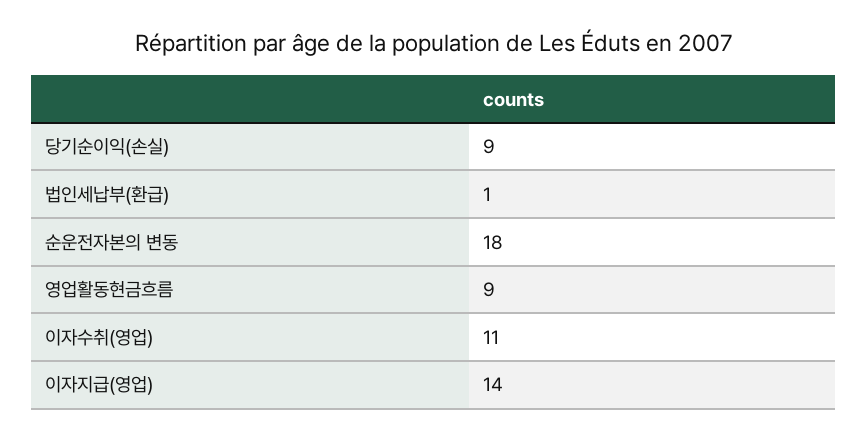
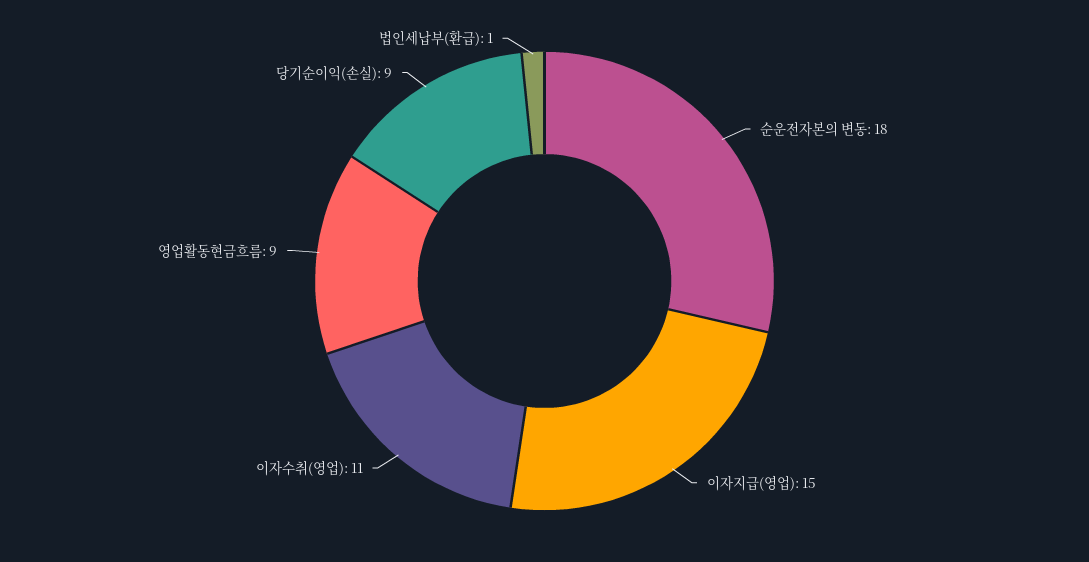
  {
    "당기순이익(손실)": 9,
    "법인세납부(환급)": 1,
    "순운전자본의 변동": 18,
    "영업활동현금흐름": 9,
    "이자수취(영업)": 11,
-   "이자지급(영업)": 14
+   "이자지급(영업)": 15
  }

